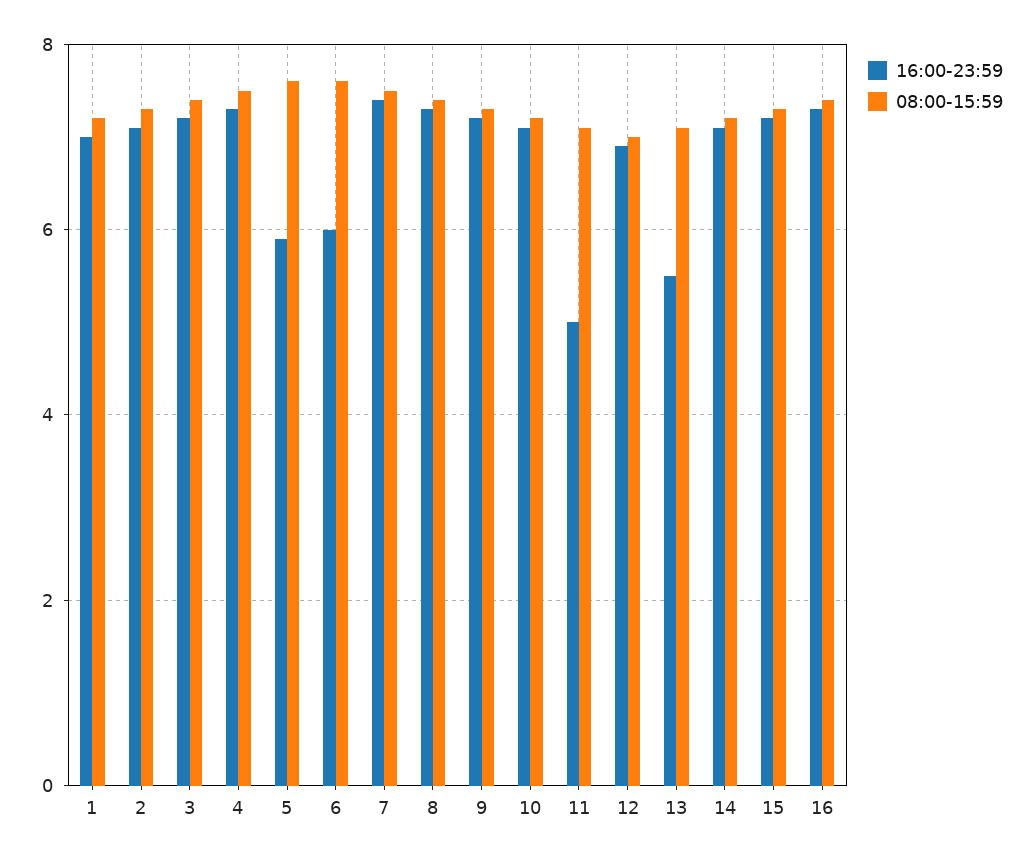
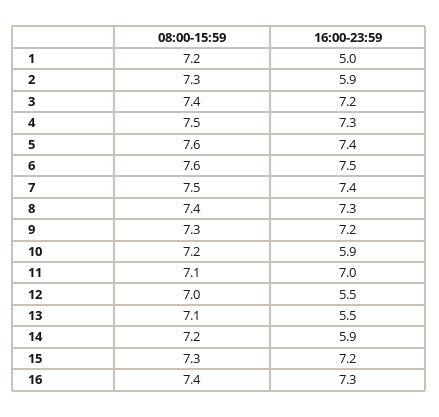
  {
    "16:00-23:59": {
-     "1": 7,
+     "1": 5,
-     "2": 7,
+     "2": 5.9,
      "3": 7.2,
      "4": 7.3,
-     "5": 6,
+     "5": 7.4,
-     "6": 6,
+     "6": 7.5,
      "7": 7.4,
      "8": 7.3,
      "9": 7.2,
-     "10": 7,
+     "10": 5.9,
-     "11": 5,
+     "11": 7,
-     "12": 7,
+     "12": 5.5,
      "13": 5.5,
-     "14": 7,
+     "14": 5.9,
      "15": 7.2,
      "16": 7.3
    },
    "08:00-15:59": {
      "1": 7.2,
      "2": 7.3,
      "3": 7.4,
      "4": 7.5,
      "5": 7.6,
      "6": 7.6,
      "7": 7.5,
      "8": 7.4,
      "9": 7.3,
      "10": 7.2,
      "11": 7.1,
      "12": 7,
      "13": 7.1,
      "14": 7.2,
      "15": 7.3,
      "16": 7.4
    }
  }

